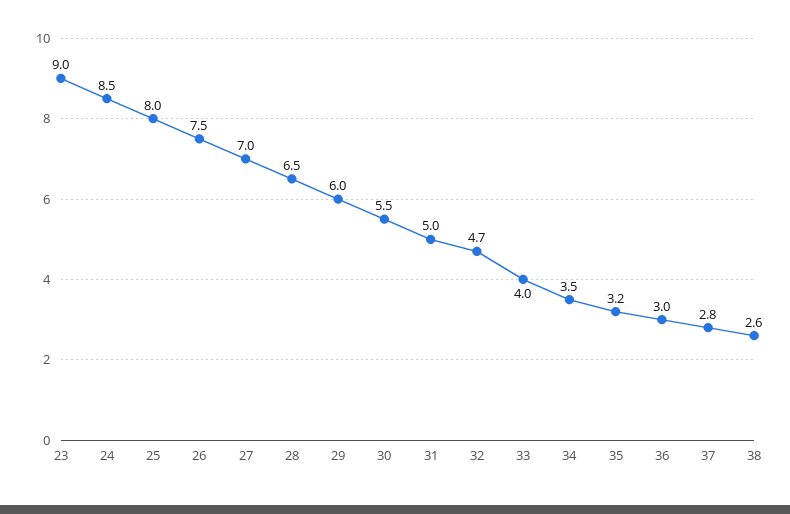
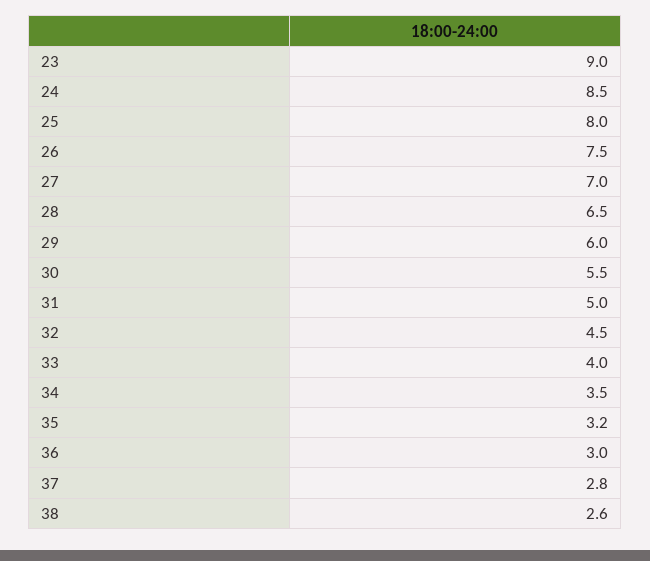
  {
    "23": 9,
    "24": 8.5,
    "25": 8,
    "26": 7.5,
    "27": 7,
    "28": 6.5,
    "29": 6,
    "30": 5.5,
    "31": 5,
-   "32": 4.7,
+   "32": 4.5,
    "33": 4,
    "34": 3.5,
    "35": 3.2,
    "36": 3,
    "37": 2.8,
    "38": 2.6
  }

